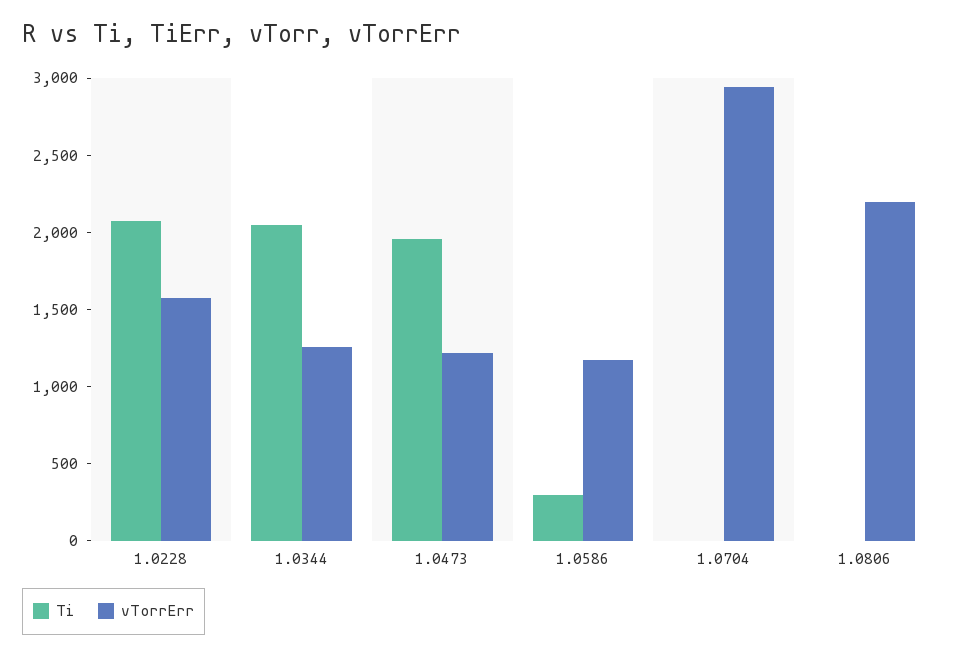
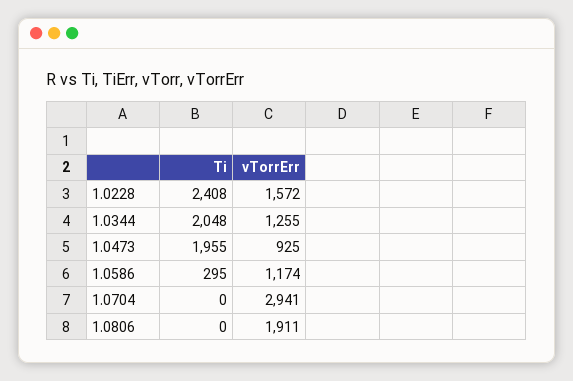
  {
    "Ti": {
-     "1.0228": 2100,
+     "1.0228": 2408,
      "1.0344": 2048,
      "1.0473": 1955,
      "1.0586": 295,
      "1.0704": 0,
      "1.0806": 0
    },
    "vTorrErr": {
      "1.0228": 1572,
      "1.0344": 1255,
-     "1.0473": 1200,
+     "1.0473": 925,
      "1.0586": 1174,
      "1.0704": 2941,
-     "1.0806": 2200
+     "1.0806": 1911
    }
  }

